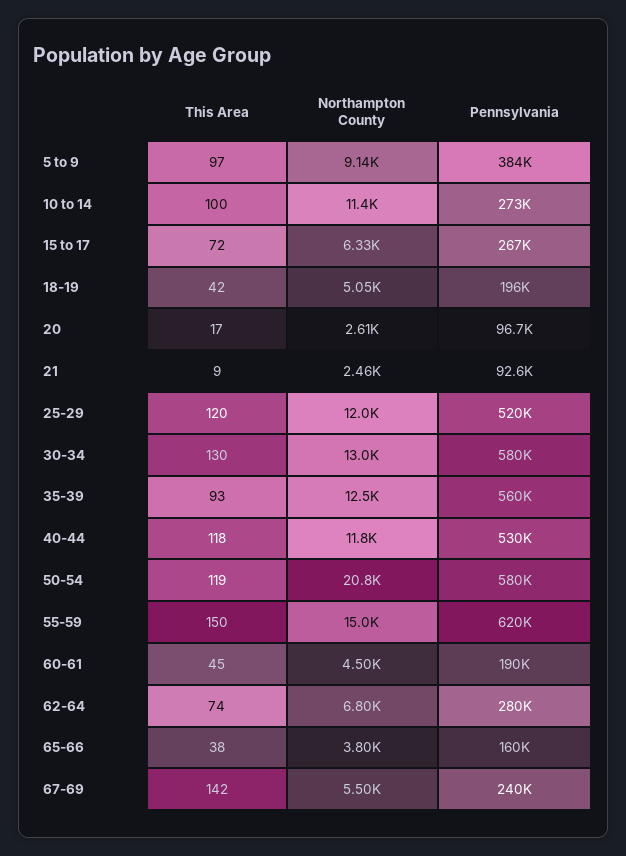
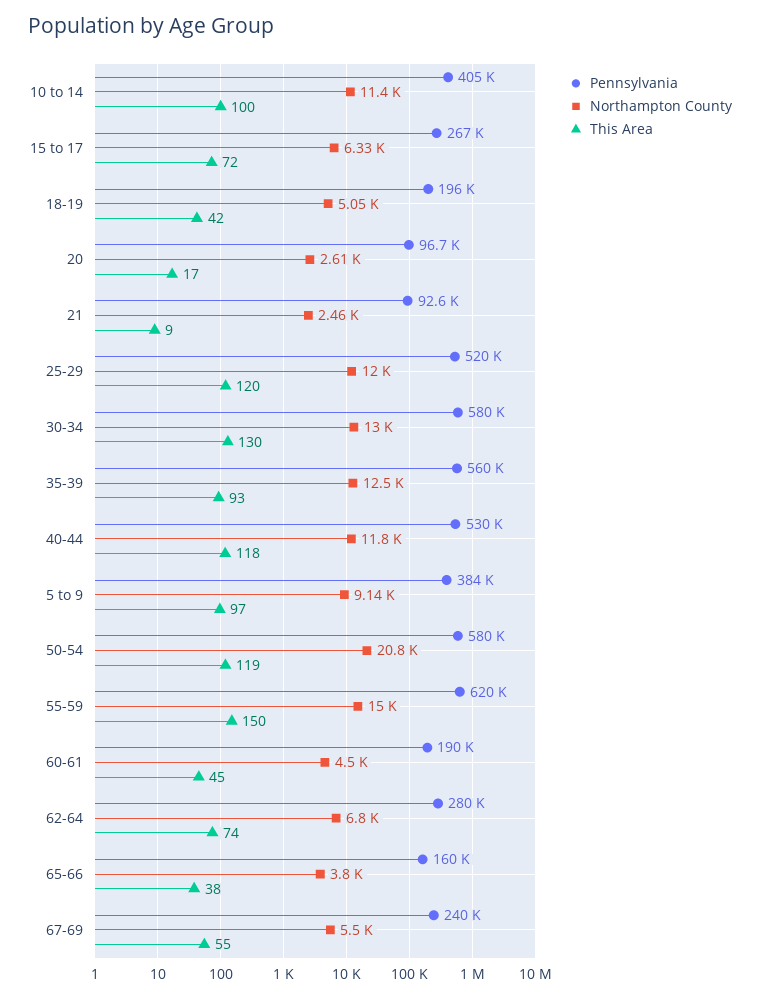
  {
    "This Area": {
      "5 to 9": 97,
      "10 to 14": 100,
      "15 to 17": 72,
      "18-19": 42,
      "20": 17,
      "21": 9,
      "25-29": 120,
      "30-34": 130,
      "35-39": 93,
      "40-44": 118,
      "50-54": 119,
      "55-59": 150,
      "60-61": 45,
      "62-64": 74,
      "65-66": 38,
-     "67-69": 142
+     "67-69": 55
    },
    "Northampton County": {
      "5 to 9": 9140,
      "10 to 14": 11400,
      "15 to 17": 6330,
      "18-19": 5050,
      "20": 2610,
      "21": 2460,
      "25-29": 12000,
      "30-34": 13000,
      "35-39": 12500,
      "40-44": 11800,
      "50-54": 20800,
      "55-59": 15000,
      "60-61": 4500,
      "62-64": 6800,
      "65-66": 3800,
      "67-69": 5500
    },
    "Pennsylvania": {
      "5 to 9": 384000,
-     "10 to 14": 273000,
+     "10 to 14": 405000,
      "15 to 17": 267000,
      "18-19": 196000,
      "20": 96700,
      "21": 92600,
      "25-29": 520000,
      "30-34": 580000,
      "35-39": 560000,
      "40-44": 530000,
      "50-54": 580000,
      "55-59": 620000,
      "60-61": 190000,
      "62-64": 280000,
      "65-66": 160000,
      "67-69": 240000
    }
  }

